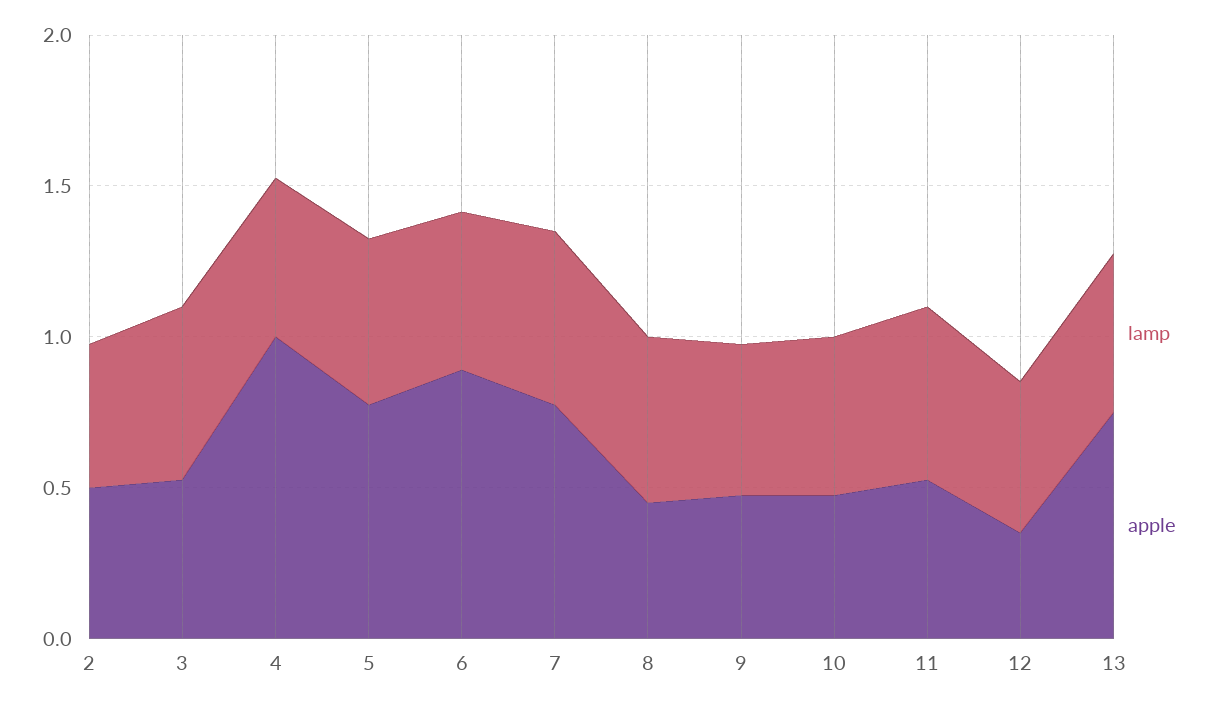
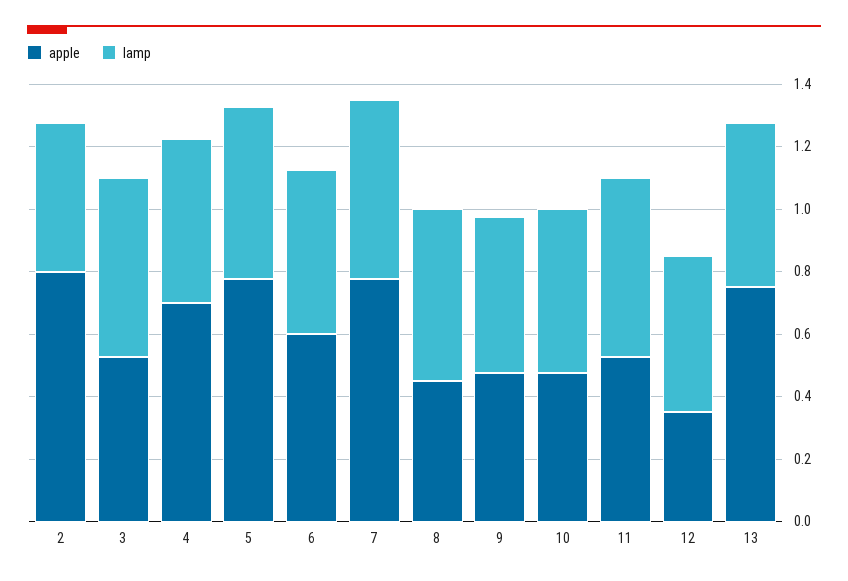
  {
    "lamp": {
      "2": 0.5,
      "3": 0.6,
      "4": 0.55,
      "5": 0.55,
      "6": 0.55,
      "7": 0.6,
      "8": 0.55,
      "9": 0.5,
      "10": 0.55,
      "11": 0.6,
      "12": 0.5,
      "13": 0.55
    },
    "apple": {
-     "2": 0.5,
+     "2": 0.8,
      "3": 0.55,
-     "4": 1,
+     "4": 0.7,
      "5": 0.8,
-     "6": 0.9,
+     "6": 0.6,
      "7": 0.8,
      "8": 0.45,
      "9": 0.5,
      "10": 0.5,
      "11": 0.55,
      "12": 0.35,
      "13": 0.75
    }
  }

